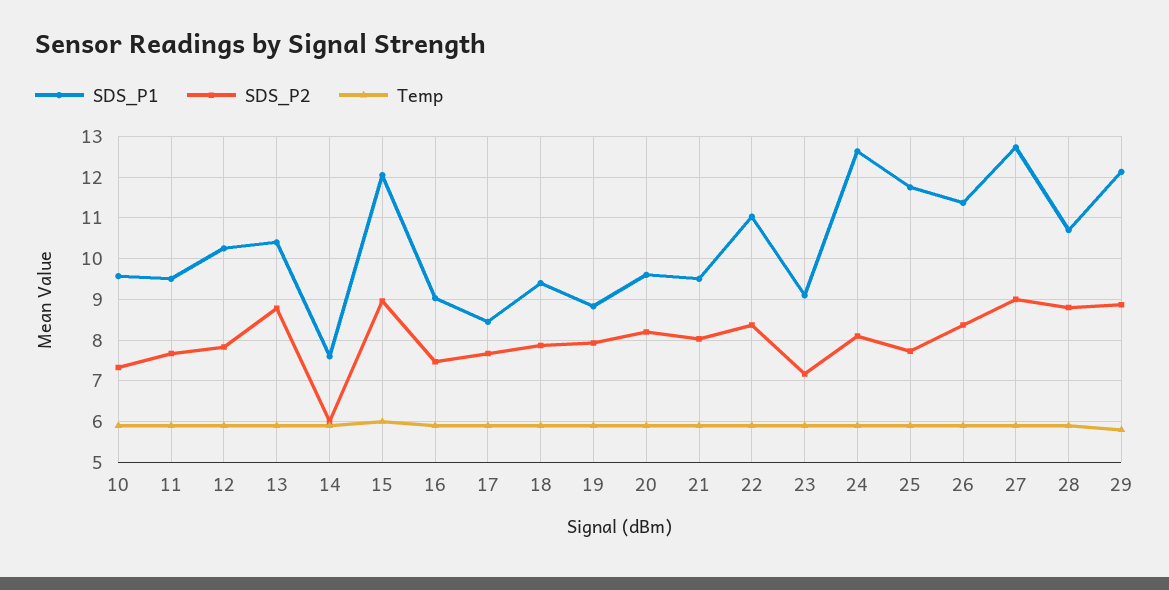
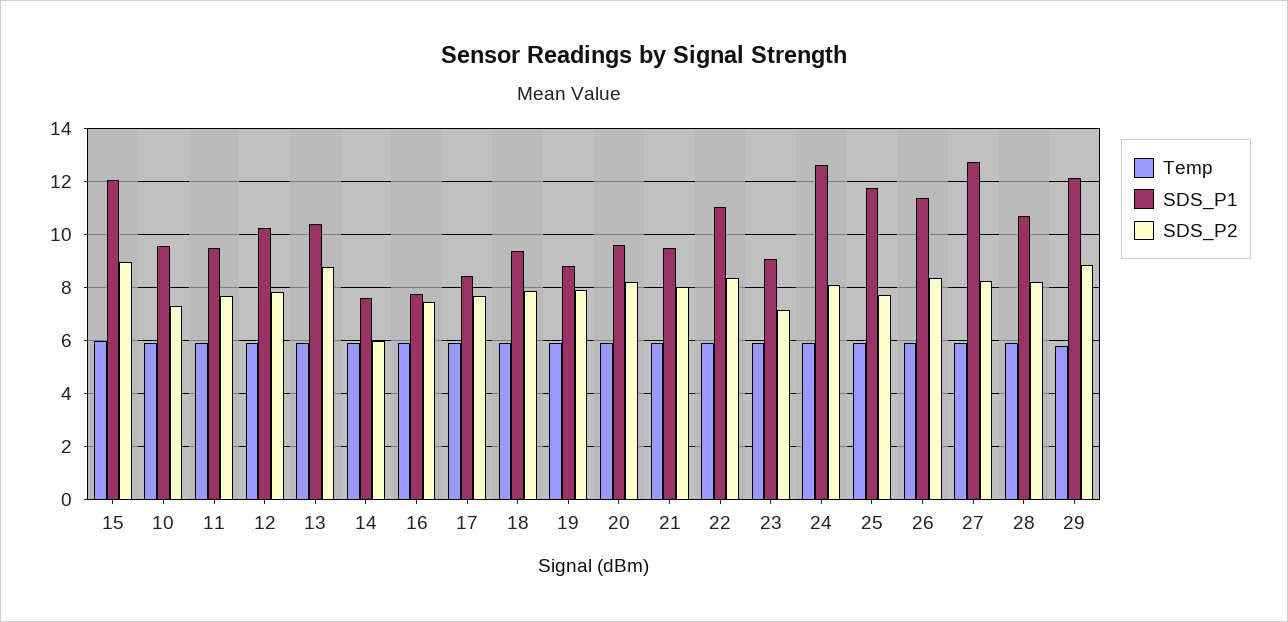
  {
    "SDS_P1": {
      "10": 9.6,
      "11": 9.6,
      "12": 10.2,
      "13": 10.4,
      "14": 7.6,
      "15": 12,
-     "16": 9,
+     "16": 7.75,
      "17": 8.4,
      "18": 9.4,
      "19": 8.8,
      "20": 9.6,
      "21": 9.6,
      "22": 11,
      "23": 9.2,
      "24": 12.6,
      "25": 11.8,
      "26": 11.4,
      "27": 12.8,
      "28": 10.8,
      "29": 12.2
    },
    "SDS_P2": {
      "10": 7.4,
      "11": 7.6,
      "12": 7.8,
      "13": 8.8,
      "14": 6,
      "15": 9,
      "16": 7.4,
      "17": 7.6,
      "18": 7.8,
      "19": 8,
      "20": 8.2,
      "21": 8,
      "22": 8.4,
      "23": 7.2,
      "24": 8.2,
      "25": 7.8,
      "26": 8.4,
-     "27": 9,
+     "27": 8.25,
-     "28": 8.8,
+     "28": 8.25,
      "29": 8.8
    },
    "Temp": {
      "10": 6,
      "11": 6,
      "12": 6,
      "13": 6,
      "14": 6,
      "15": 6,
      "16": 6,
      "17": 6,
      "18": 6,
      "19": 6,
      "20": 6,
      "21": 6,
      "22": 6,
      "23": 6,
      "24": 6,
      "25": 6,
      "26": 6,
      "27": 6,
      "28": 6,
      "29": 5.8
    }
  }

